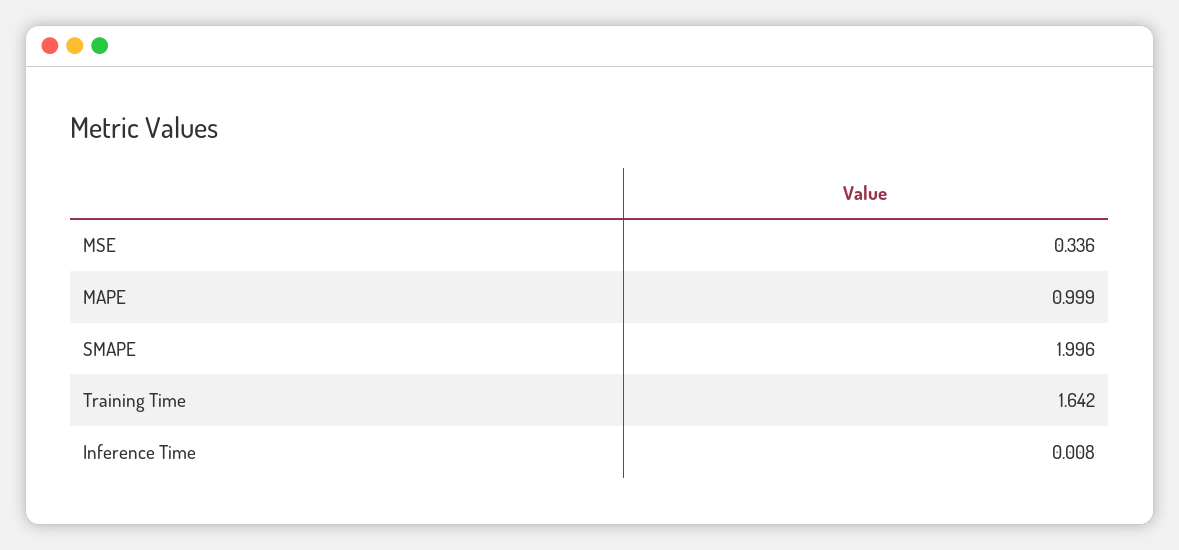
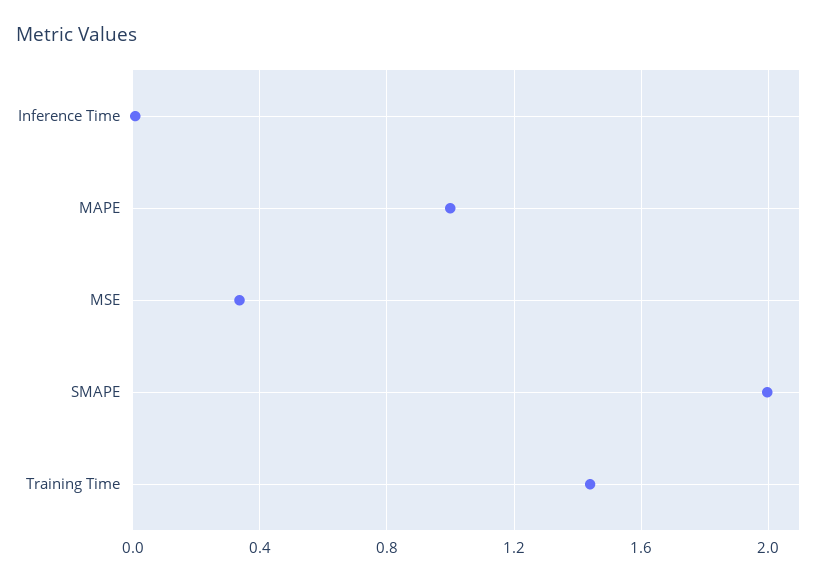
  {
    "MSE": 0.336,
    "MAPE": 0.999,
    "SMAPE": 1.996,
-   "Training Time": 1.642,
+   "Training Time": 1.45,
    "Inference Time": 0.008
  }

